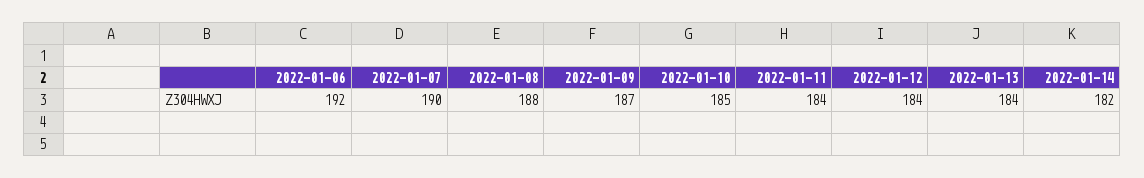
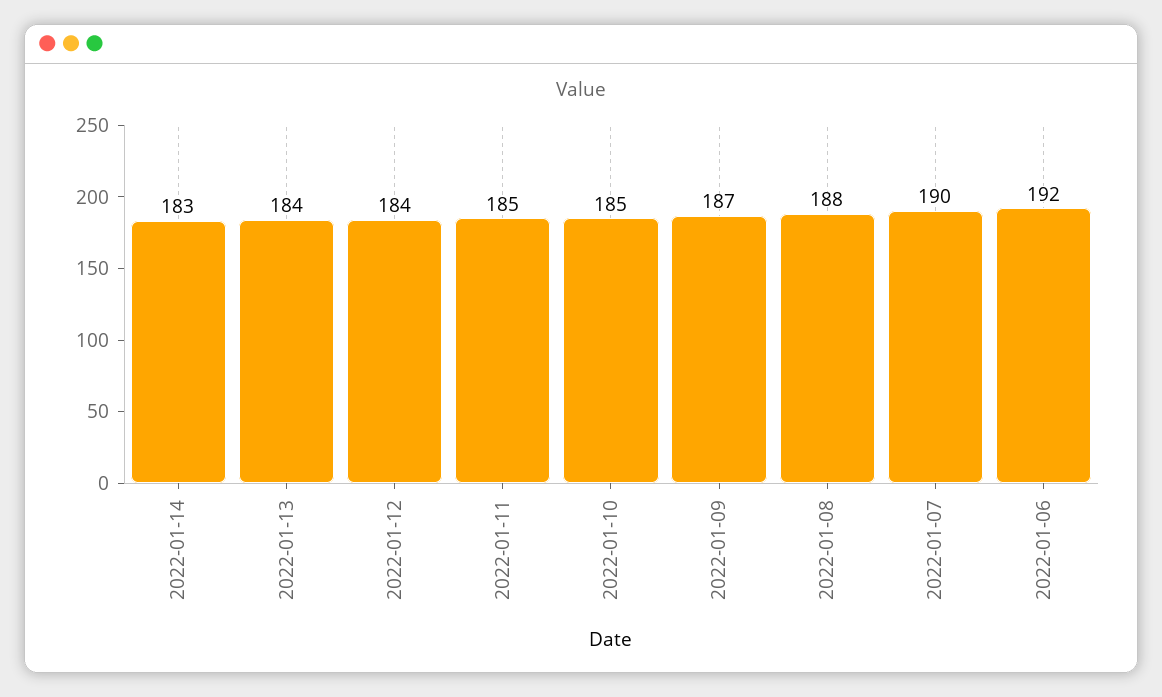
  {
    "2022-01-06": 192,
    "2022-01-07": 190,
    "2022-01-08": 188,
    "2022-01-09": 187,
    "2022-01-10": 185,
-   "2022-01-11": 184,
+   "2022-01-11": 185,
    "2022-01-12": 184,
    "2022-01-13": 184,
-   "2022-01-14": 182
+   "2022-01-14": 183
  }

